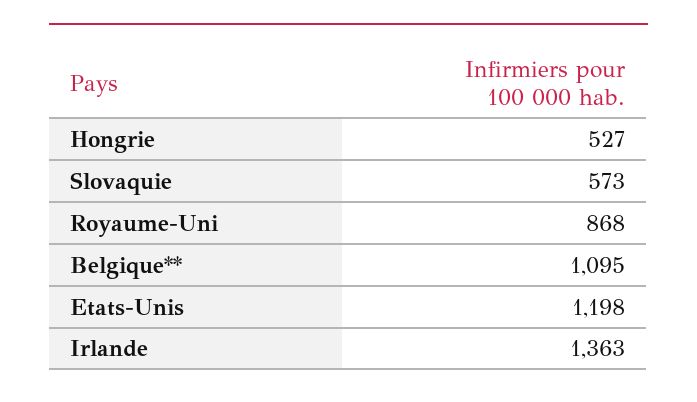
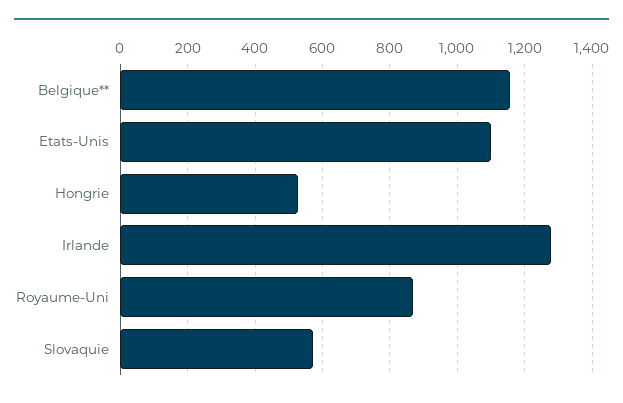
  {
    "Hongrie": 527,
    "Slovaquie": 573,
    "Royaume-Uni": 868,
-   "Belgique**": 1095,
+   "Belgique**": 1160,
-   "Etats-Unis": 1198,
+   "Etats-Unis": 1100,
-   "Irlande": 1363
+   "Irlande": 1280
  }

